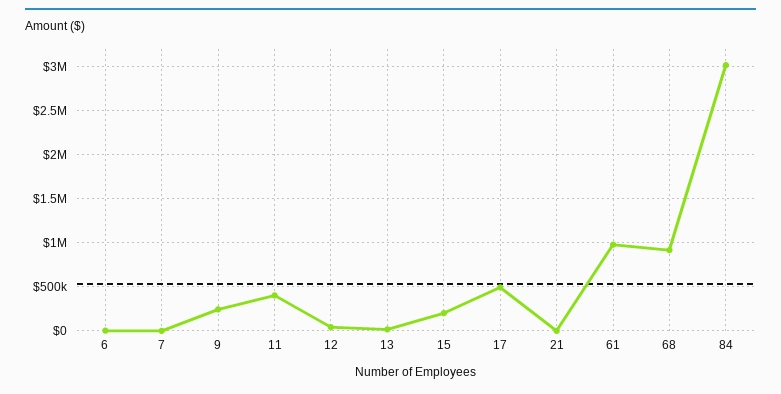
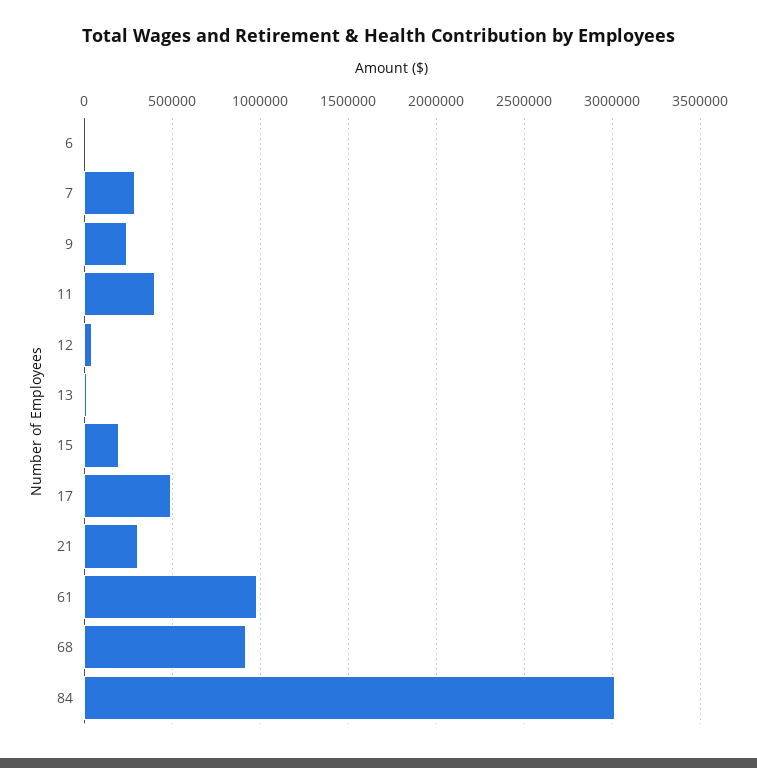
  {
    "6": 0,
-   "7": 0,
+   "7": 300000,
    "9": 250000,
    "11": 400000,
    "12": 50000,
    "13": 0,
    "15": 200000,
    "17": 500000,
-   "21": 0,
+   "21": 300000,
    "61": 1000000,
    "68": 900000,
    "84": 3000000
  }

